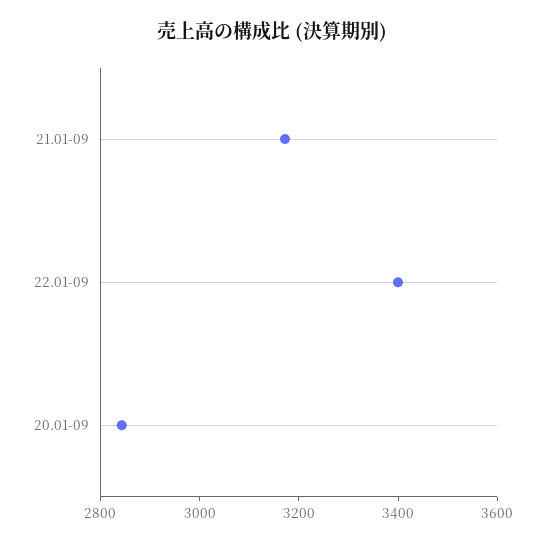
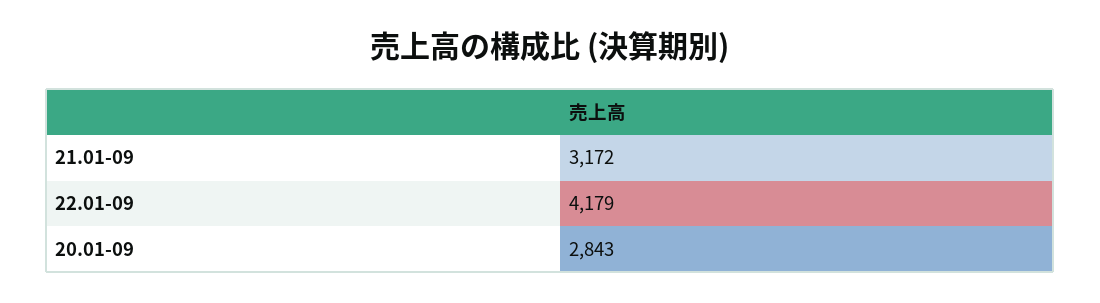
  {
    "21.01-09": 3172,
-   "22.01-09": 3400,
+   "22.01-09": 4179,
    "20.01-09": 2843
  }

